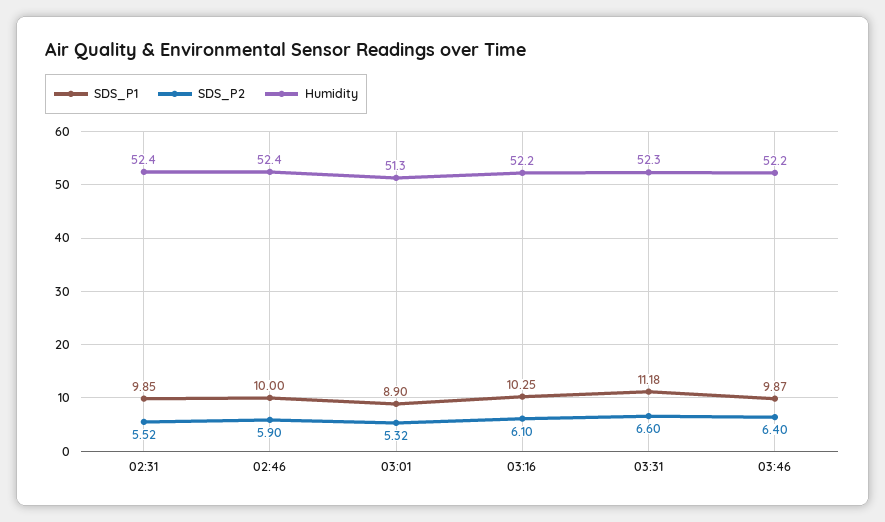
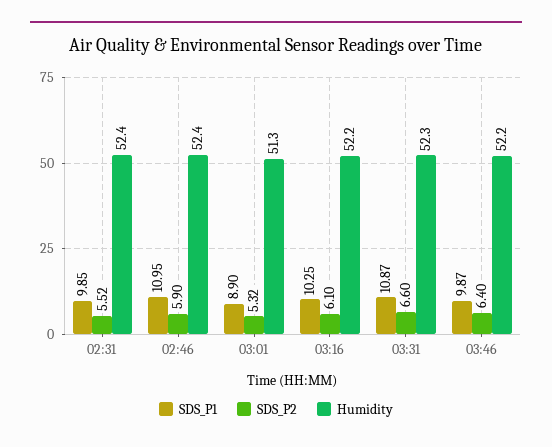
  {
    "SDS_P1": {
      "02:31": 9.85,
-     "02:46": 10,
+     "02:46": 10.95,
      "03:01": 8.9,
      "03:16": 10.25,
-     "03:31": 11.18,
+     "03:31": 10.87,
      "03:46": 9.87
    },
    "SDS_P2": {
      "02:31": 5.52,
      "02:46": 5.9,
      "03:01": 5.32,
      "03:16": 6.1,
      "03:31": 6.6,
      "03:46": 6.4
    },
    "Humidity": {
      "02:31": 52.4,
      "02:46": 52.4,
      "03:01": 51.3,
      "03:16": 52.2,
      "03:31": 52.3,
      "03:46": 52.2
    }
  }

